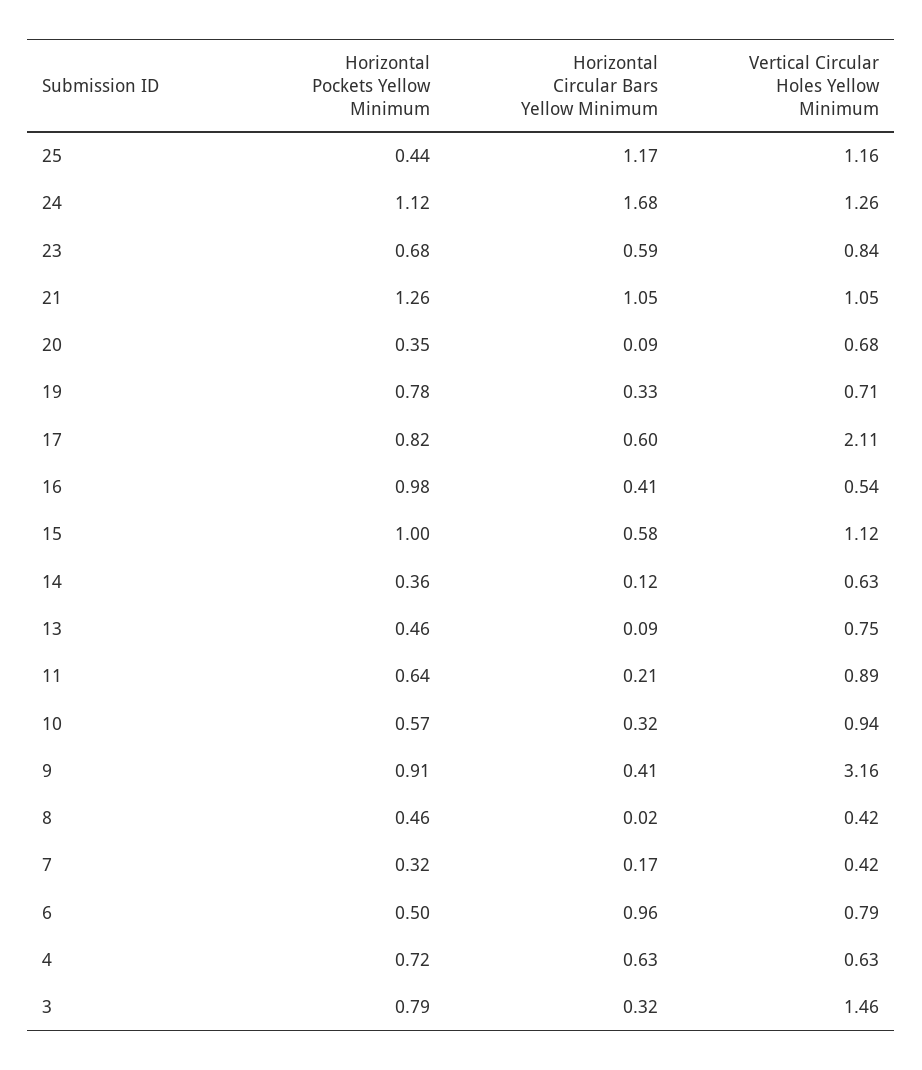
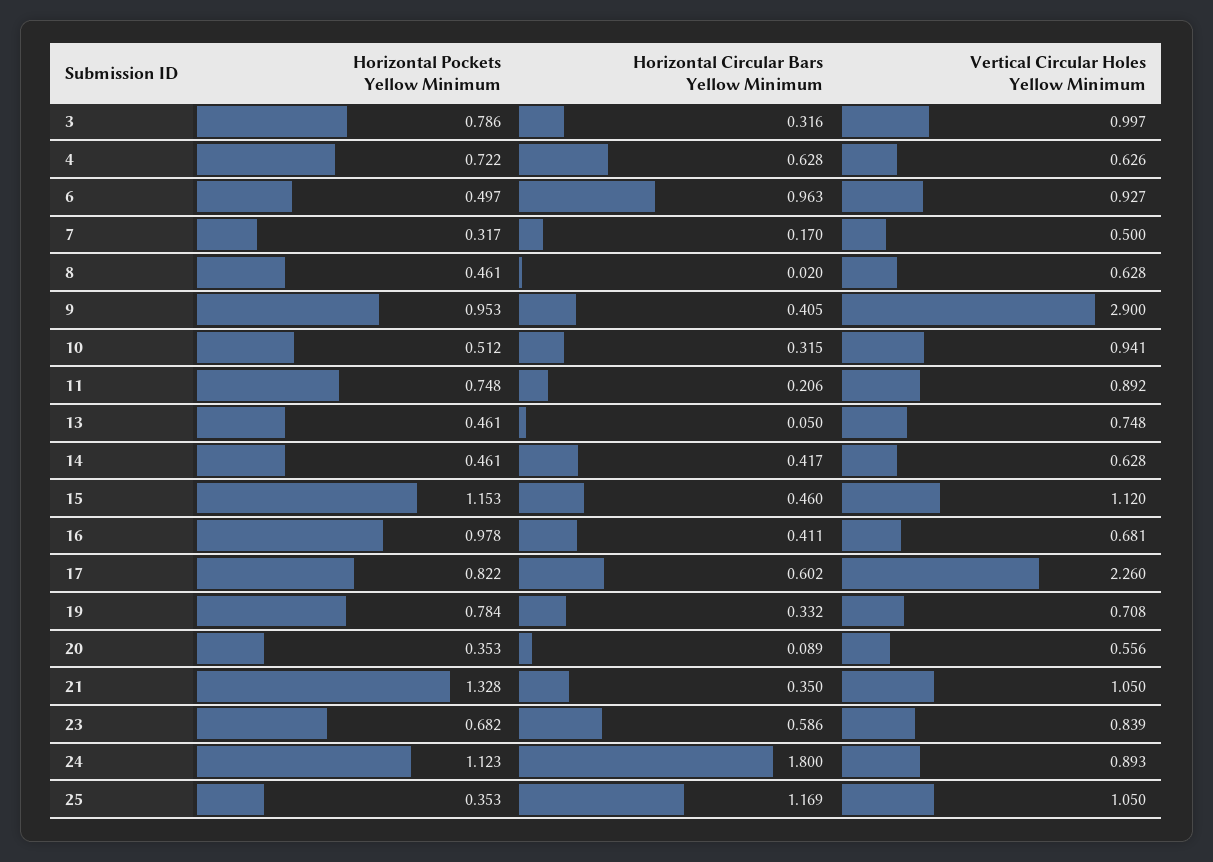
  {
    "Horizontal Pockets Yellow Minimum": {
-     "25": 0.44,
+     "25": 0.353,
      "24": 1.123,
      "23": 0.682,
-     "21": 1.26,
+     "21": 1.328,
      "20": 0.353,
      "19": 0.784,
      "17": 0.822,
      "16": 0.978,
-     "15": 1,
+     "15": 1.153,
-     "14": 0.36,
+     "14": 0.461,
      "13": 0.461,
-     "11": 0.64,
+     "11": 0.748,
-     "10": 0.57,
+     "10": 0.512,
-     "9": 0.91,
+     "9": 0.953,
      "8": 0.461,
      "7": 0.317,
      "6": 0.497,
      "4": 0.722,
      "3": 0.786
    },
    "Horizontal Circular Bars Yellow Minimum": {
      "25": 1.169,
-     "24": 1.68,
+     "24": 1.8,
      "23": 0.586,
-     "21": 1.05,
+     "21": 0.35,
      "20": 0.089,
      "19": 0.332,
      "17": 0.602,
      "16": 0.411,
-     "15": 0.58,
+     "15": 0.46,
-     "14": 0.12,
+     "14": 0.417,
-     "13": 0.09,
+     "13": 0.05,
      "11": 0.206,
      "10": 0.315,
      "9": 0.405,
      "8": 0.02,
      "7": 0.17,
      "6": 0.963,
      "4": 0.628,
      "3": 0.316
    },
    "Vertical Circular Holes Yellow Minimum": {
-     "25": 1.16,
+     "25": 1.05,
-     "24": 1.26,
+     "24": 0.893,
      "23": 0.839,
      "21": 1.05,
-     "20": 0.68,
+     "20": 0.556,
      "19": 0.708,
-     "17": 2.11,
+     "17": 2.26,
-     "16": 0.54,
+     "16": 0.681,
      "15": 1.12,
      "14": 0.628,
      "13": 0.748,
      "11": 0.892,
      "10": 0.941,
-     "9": 3.16,
+     "9": 2.9,
-     "8": 0.42,
+     "8": 0.628,
-     "7": 0.42,
+     "7": 0.5,
-     "6": 0.79,
+     "6": 0.927,
      "4": 0.626,
-     "3": 1.46
+     "3": 0.997
    }
  }

